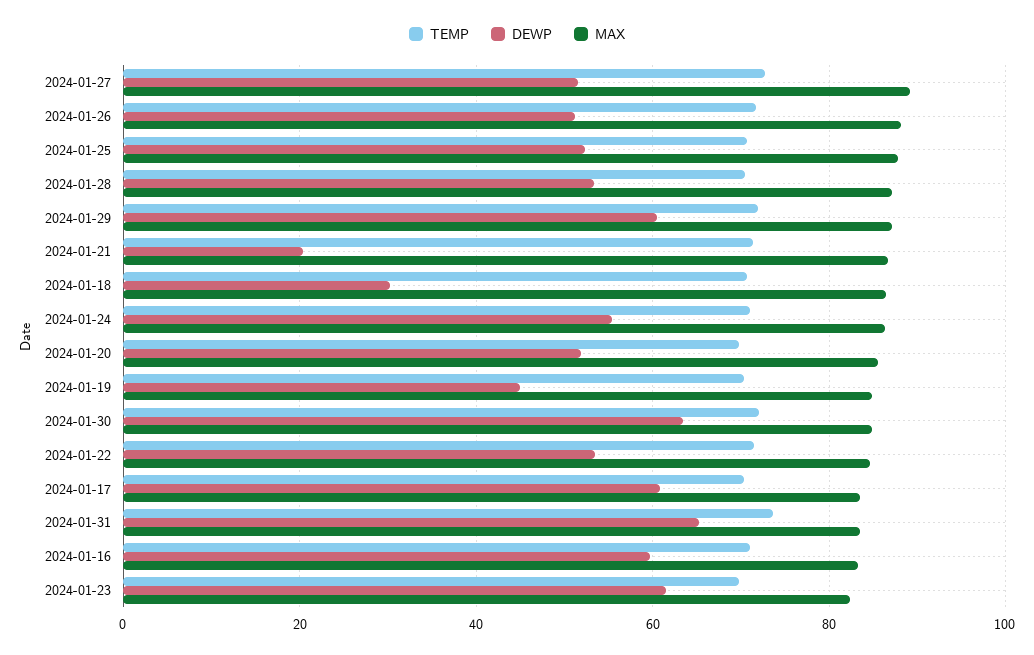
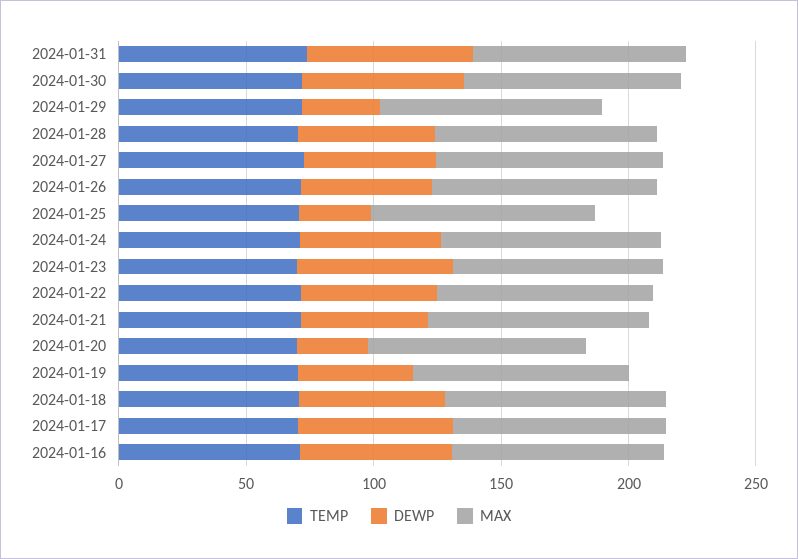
  {
    "TEMP": {
      "2024-01-27": 72,
      "2024-01-26": 72,
      "2024-01-25": 70,
      "2024-01-28": 70,
      "2024-01-29": 72,
      "2024-01-21": 72,
      "2024-01-18": 70,
      "2024-01-24": 72,
      "2024-01-20": 70,
      "2024-01-19": 70,
      "2024-01-30": 72,
      "2024-01-22": 72,
      "2024-01-17": 70,
      "2024-01-31": 74,
      "2024-01-16": 72,
      "2024-01-23": 70
    },
    "DEWP": {
      "2024-01-27": 52,
      "2024-01-26": 52,
-     "2024-01-25": 52,
+     "2024-01-25": 30,
      "2024-01-28": 54,
-     "2024-01-29": 60,
+     "2024-01-29": 30,
-     "2024-01-21": 20,
+     "2024-01-21": 50,
-     "2024-01-18": 30,
+     "2024-01-18": 60,
      "2024-01-24": 56,
-     "2024-01-20": 52,
+     "2024-01-20": 30,
      "2024-01-19": 46,
      "2024-01-30": 64,
      "2024-01-22": 54,
      "2024-01-17": 60,
      "2024-01-31": 66,
      "2024-01-16": 60,
      "2024-01-23": 62
    },
    "MAX": {
      "2024-01-27": 90,
      "2024-01-26": 88,
      "2024-01-25": 88,
      "2024-01-28": 88,
      "2024-01-29": 88,
      "2024-01-21": 86,
      "2024-01-18": 86,
      "2024-01-24": 86,
      "2024-01-20": 86,
      "2024-01-19": 84,
      "2024-01-30": 84,
      "2024-01-22": 84,
      "2024-01-17": 84,
      "2024-01-31": 84,
      "2024-01-16": 84,
      "2024-01-23": 82
    }
  }

